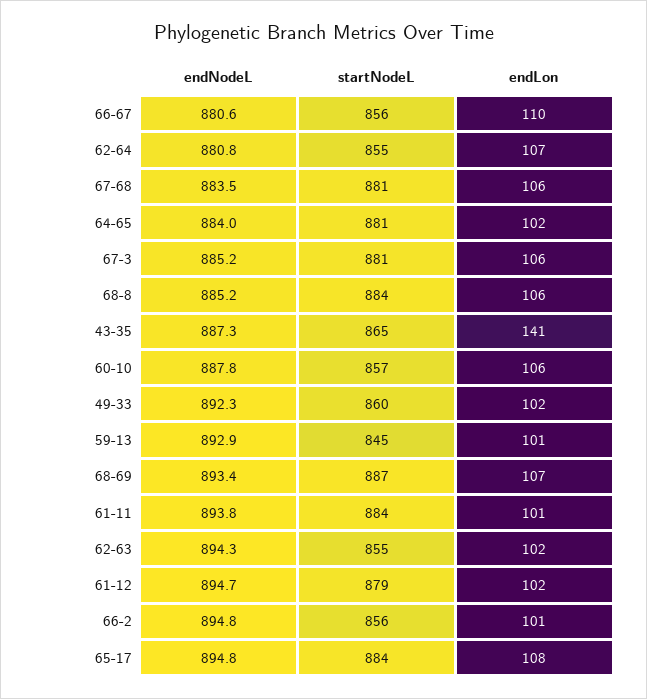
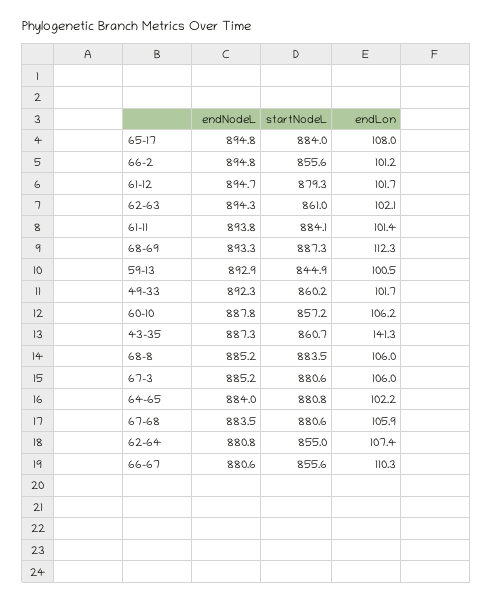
  {
    "endNodeL": {
      "66-67": 880.6,
      "62-64": 880.8,
      "67-68": 883.5,
      "64-65": 884,
      "67-3": 885.2,
      "68-8": 885.2,
      "43-35": 887.3,
      "60-10": 887.8,
      "49-33": 892.3,
      "59-13": 892.9,
-     "68-69": 893.4,
+     "68-69": 893.3,
      "61-11": 893.8,
      "62-63": 894.3,
      "61-12": 894.7,
      "66-2": 894.8,
      "65-17": 894.8
    },
    "startNodeL": {
      "66-67": 855.6,
      "62-64": 855,
      "67-68": 880.6,
      "64-65": 880.8,
      "67-3": 880.6,
      "68-8": 883.5,
-     "43-35": 865,
+     "43-35": 860.7,
      "60-10": 857.2,
      "49-33": 860.2,
      "59-13": 844.9,
      "68-69": 887.3,
      "61-11": 884.1,
-     "62-63": 855,
+     "62-63": 861,
      "61-12": 879.3,
      "66-2": 855.6,
      "65-17": 884
    },
    "endLon": {
      "66-67": 110.3,
      "62-64": 107.4,
      "67-68": 105.9,
      "64-65": 102.2,
      "67-3": 106,
      "68-8": 106,
      "43-35": 141.3,
      "60-10": 106.2,
      "49-33": 101.7,
      "59-13": 100.5,
-     "68-69": 107,
+     "68-69": 112.3,
      "61-11": 101.4,
      "62-63": 102.1,
      "61-12": 101.7,
      "66-2": 101.2,
      "65-17": 108
    }
  }

